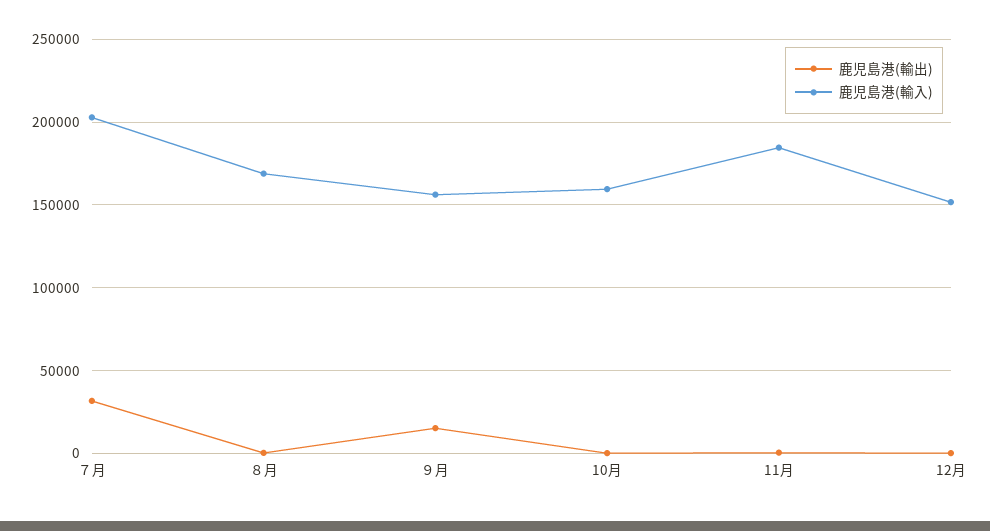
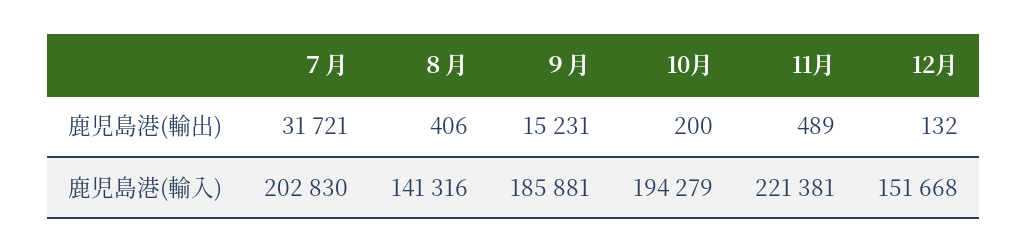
  {
    "鹿児島港(輸出)": {
      "７月": 31721,
      "８月": 406,
      "９月": 15231,
      "10月": 200,
      "11月": 489,
      "12月": 132
    },
    "鹿児島港(輸入)": {
      "７月": 202830,
-     "８月": 170000,
+     "８月": 141316,
-     "９月": 155000,
+     "９月": 185881,
-     "10月": 160000,
+     "10月": 194279,
-     "11月": 185000,
+     "11月": 221381,
      "12月": 151668
    }
  }

